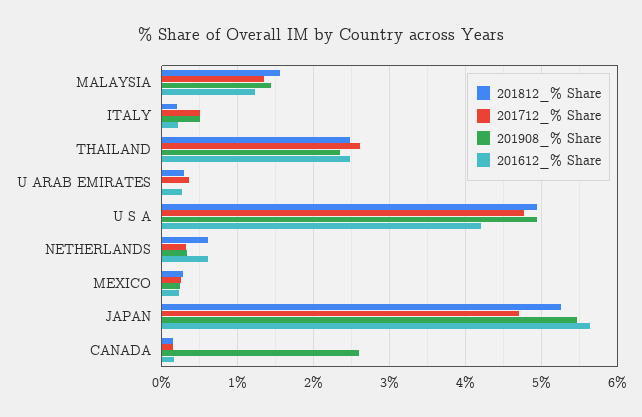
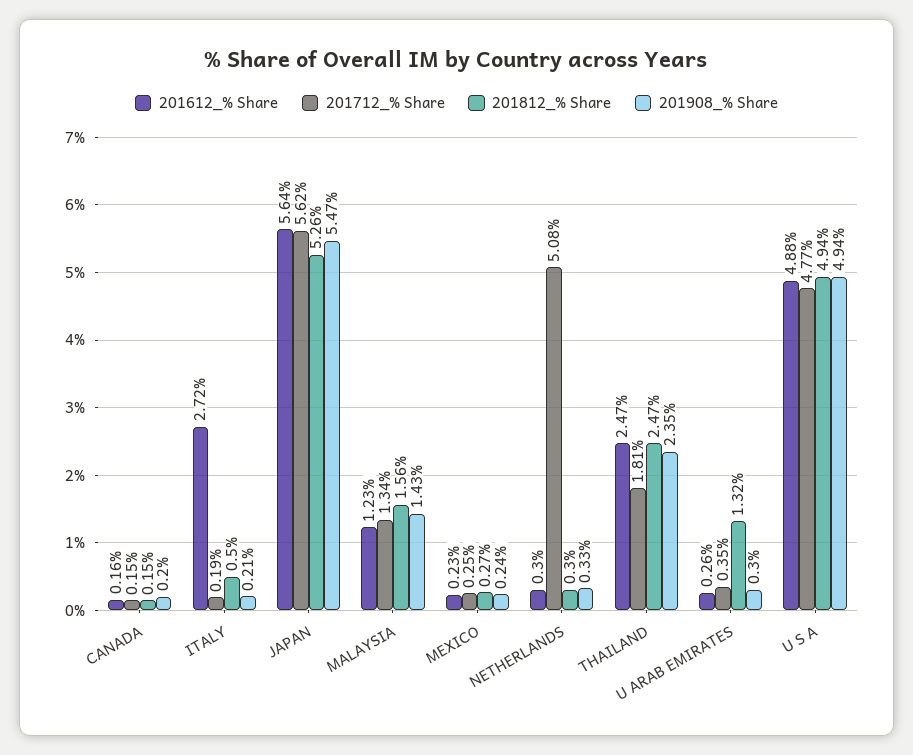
  {
    "201812_% Share": {
      "MALAYSIA": 1.56,
-     "ITALY": 0.2,
+     "ITALY": 0.5,
      "THAILAND": 2.47,
-     "U ARAB EMIRATES": 0.3,
+     "U ARAB EMIRATES": 1.32,
      "U S A": 4.94,
-     "NETHERLANDS": 0.6,
+     "NETHERLANDS": 0.3,
      "MEXICO": 0.27,
      "JAPAN": 5.26,
      "CANADA": 0.15
    },
    "201712_% Share": {
      "MALAYSIA": 1.34,
-     "ITALY": 0.5,
+     "ITALY": 0.19,
-     "THAILAND": 2.6,
+     "THAILAND": 1.81,
      "U ARAB EMIRATES": 0.35,
      "U S A": 4.77,
-     "NETHERLANDS": 0.3,
+     "NETHERLANDS": 5.08,
      "MEXICO": 0.25,
-     "JAPAN": 4.7,
+     "JAPAN": 5.62,
      "CANADA": 0.15
    },
    "201908_% Share": {
      "MALAYSIA": 1.43,
-     "ITALY": 0.5,
+     "ITALY": 0.21,
      "THAILAND": 2.35,
-     "U ARAB EMIRATES": 0,
+     "U ARAB EMIRATES": 0.3,
      "U S A": 4.94,
      "NETHERLANDS": 0.33,
      "MEXICO": 0.24,
      "JAPAN": 5.47,
-     "CANADA": 2.6
+     "CANADA": 0.2
    },
    "201612_% Share": {
      "MALAYSIA": 1.23,
-     "ITALY": 0.2,
+     "ITALY": 2.72,
      "THAILAND": 2.47,
      "U ARAB EMIRATES": 0.26,
-     "U S A": 4.2,
+     "U S A": 4.88,
-     "NETHERLANDS": 0.6,
+     "NETHERLANDS": 0.3,
      "MEXICO": 0.23,
      "JAPAN": 5.64,
      "CANADA": 0.16
    }
  }

